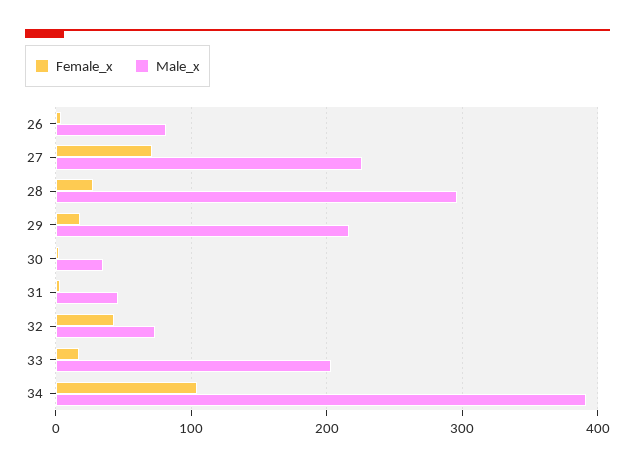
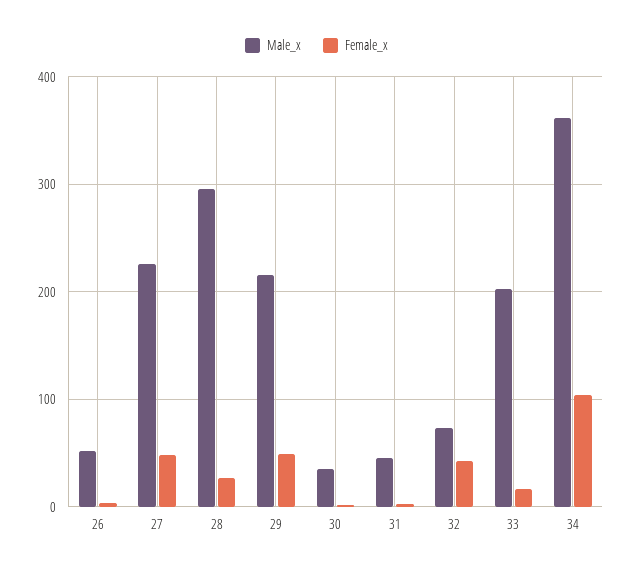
  {
    "Female_x": {
      "26": 0,
-     "27": 70,
+     "27": 50,
      "28": 30,
-     "29": 20,
+     "29": 50,
      "30": 0,
      "31": 0,
      "32": 40,
      "33": 20,
      "34": 100
    },
    "Male_x": {
-     "26": 80,
+     "26": 50,
      "27": 230,
      "28": 300,
      "29": 220,
      "30": 40,
      "31": 50,
      "32": 70,
      "33": 200,
-     "34": 390
+     "34": 360
    }
  }

